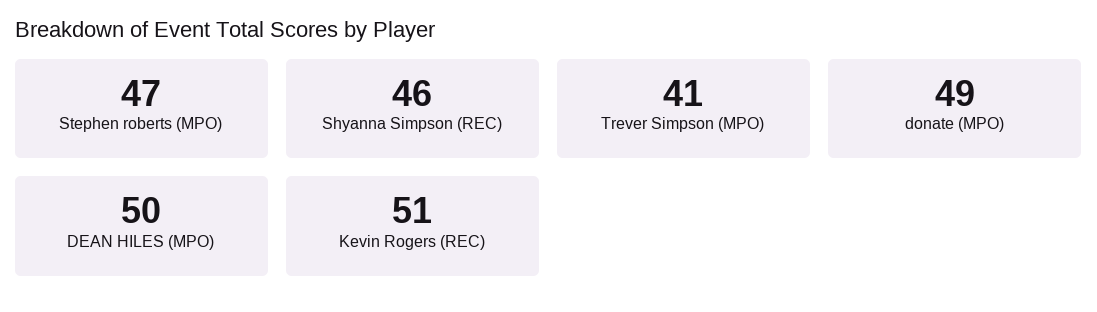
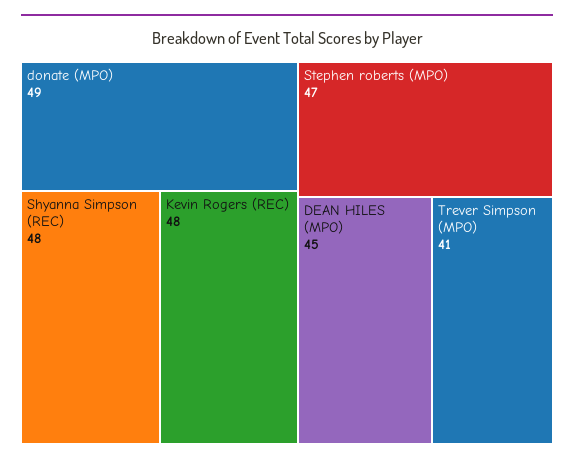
  {
    "Stephen roberts (MPO)": 47,
-   "Shyanna Simpson (REC)": 46,
+   "Shyanna Simpson (REC)": 48,
    "Trever Simpson (MPO)": 41,
    "donate (MPO)": 49,
-   "DEAN HILES (MPO)": 50,
+   "DEAN HILES (MPO)": 45,
-   "Kevin Rogers (REC)": 51
+   "Kevin Rogers (REC)": 48
  }

